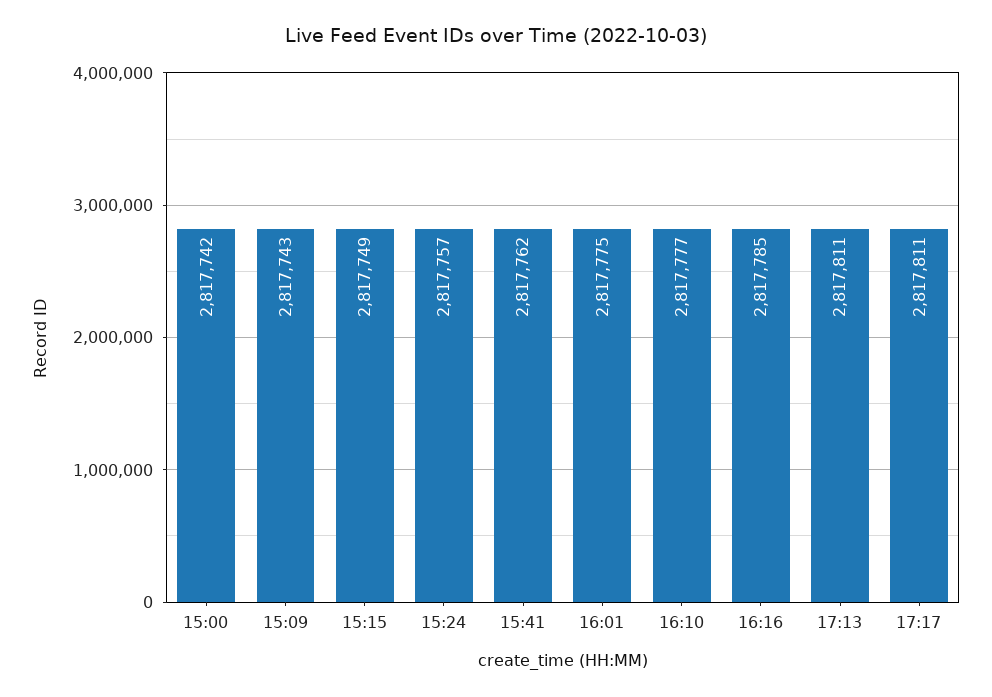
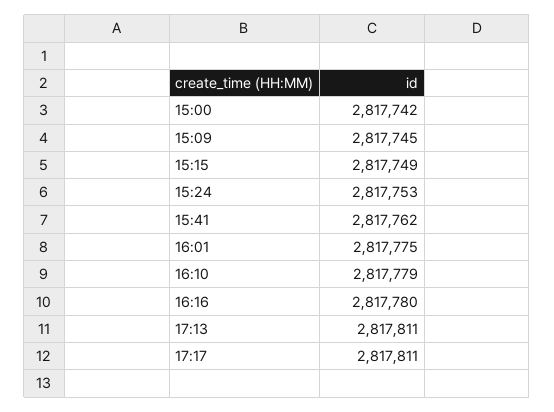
  {
    "15:00": 2817742,
-   "15:09": 2817743,
+   "15:09": 2817745,
    "15:15": 2817749,
-   "15:24": 2817757,
+   "15:24": 2817753,
    "15:41": 2817762,
    "16:01": 2817775,
-   "16:10": 2817777,
+   "16:10": 2817779,
-   "16:16": 2817785,
+   "16:16": 2817780,
    "17:13": 2817811,
    "17:17": 2817811
  }

